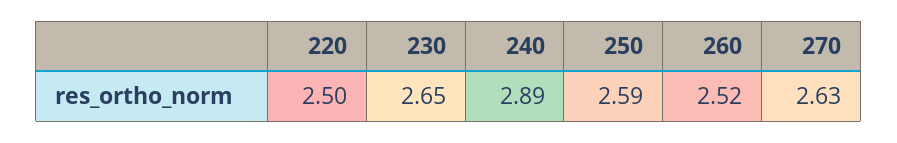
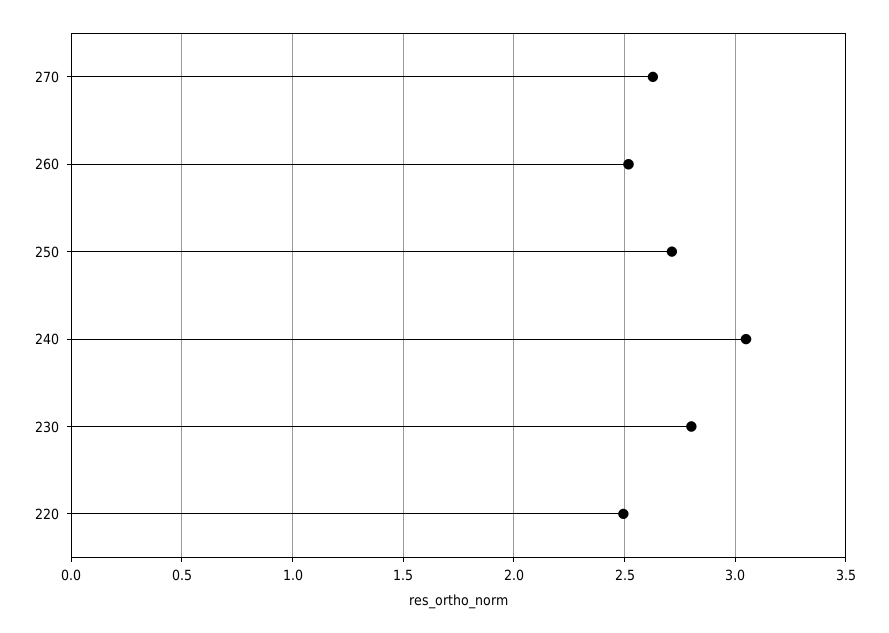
  {
    "220": 2.5,
-   "230": 2.65,
+   "230": 2.8,
-   "240": 2.89,
+   "240": 3.05,
-   "250": 2.59,
+   "250": 2.7,
    "260": 2.52,
    "270": 2.63
  }

